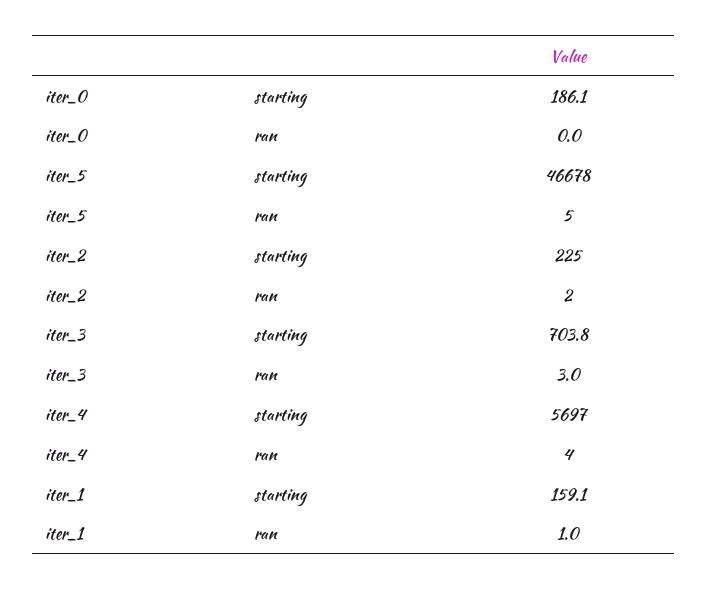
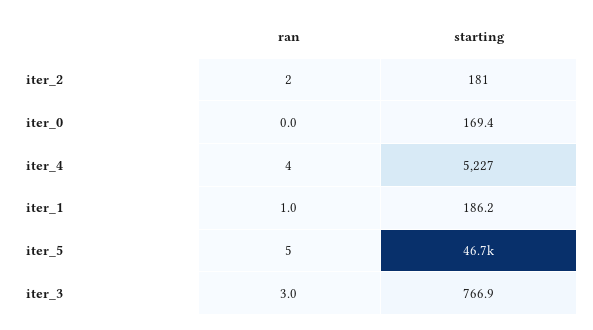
  {
    "iter_0": {
-     "starting": 186.1,
+     "starting": 169.4,
      "ran": 0
    },
    "iter_5": {
      "starting": 46678,
      "ran": 5
    },
    "iter_2": {
-     "starting": 225,
+     "starting": 181,
      "ran": 2
    },
    "iter_3": {
-     "starting": 703.8,
+     "starting": 766.9,
      "ran": 3
    },
    "iter_4": {
-     "starting": 5697,
+     "starting": 5227,
      "ran": 4
    },
    "iter_1": {
-     "starting": 159.1,
+     "starting": 186.2,
      "ran": 1
    }
  }

